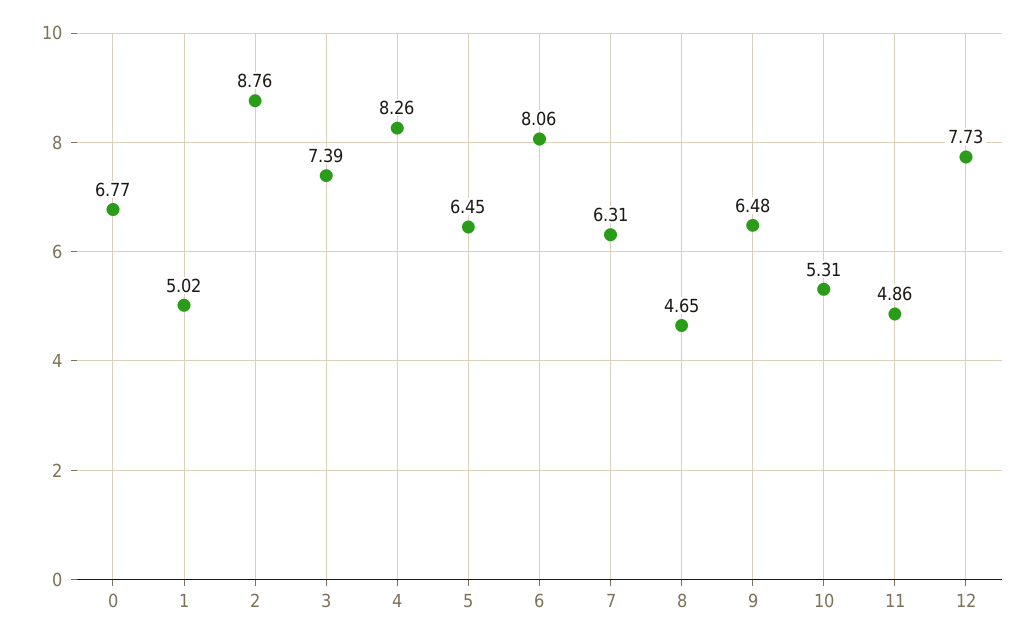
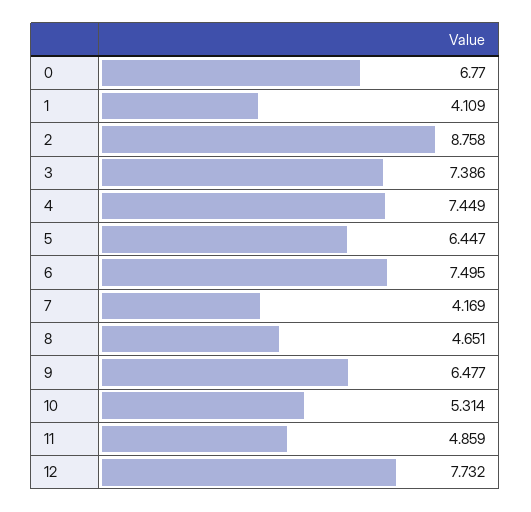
  {
    "0": 6.77,
-   "1": 5.02,
+   "1": 4.109,
    "2": 8.758,
    "3": 7.386,
-   "4": 8.26,
+   "4": 7.449,
    "5": 6.447,
-   "6": 8.06,
+   "6": 7.495,
-   "7": 6.31,
+   "7": 4.169,
    "8": 4.651,
    "9": 6.477,
    "10": 5.314,
    "11": 4.859,
    "12": 7.732
  }

